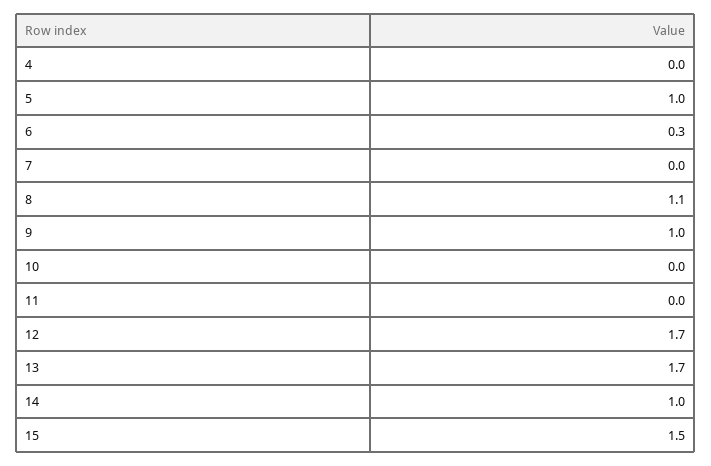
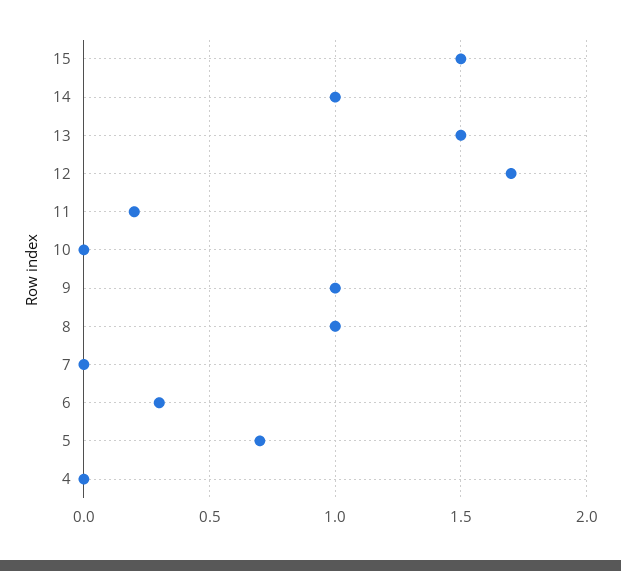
  {
    "4": 0,
-   "5": 1,
+   "5": 0.7,
    "6": 0.3,
    "7": 0,
-   "8": 1.1,
+   "8": 1,
    "9": 1,
    "10": 0,
-   "11": 0,
+   "11": 0.2,
    "12": 1.7,
-   "13": 1.7,
+   "13": 1.5,
    "14": 1,
    "15": 1.5
  }

